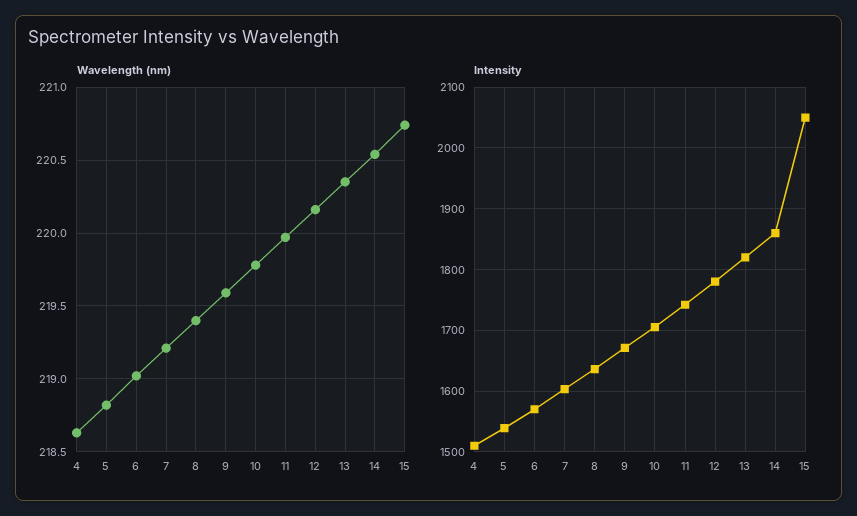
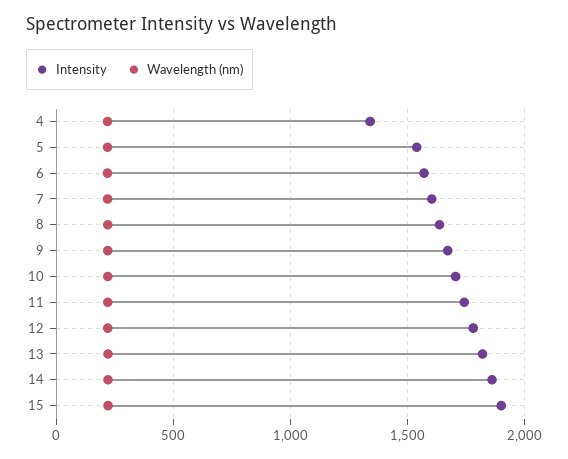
  {
    "Wavelength (nm)": {
      "4": 218.65,
      "5": 218.8,
      "6": 219,
      "7": 219.2,
      "8": 219.4,
      "9": 219.6,
      "10": 219.8,
      "11": 219.95,
      "12": 220.15,
      "13": 220.35,
      "14": 220.55,
      "15": 220.75
    },
    "Intensity": {
-     "4": 1510,
+     "4": 1350,
      "5": 1540,
      "6": 1570,
      "7": 1600,
      "8": 1640,
      "9": 1670,
      "10": 1710,
      "11": 1740,
      "12": 1780,
      "13": 1820,
      "14": 1860,
-     "15": 2050
+     "15": 1900
    }
  }

